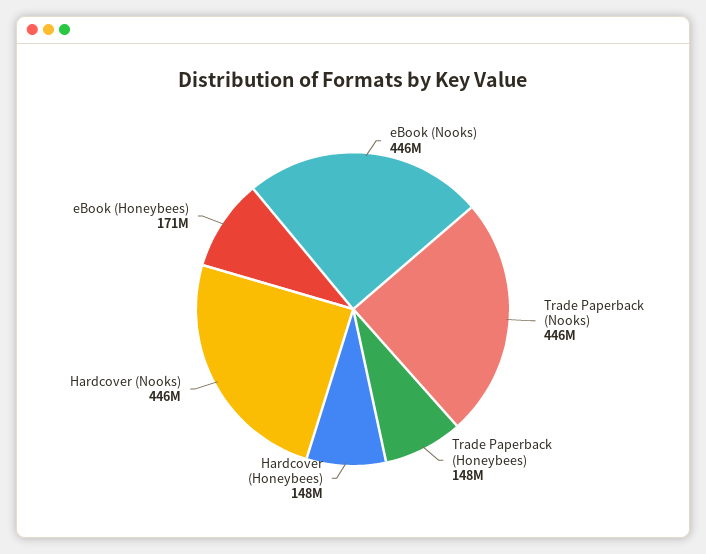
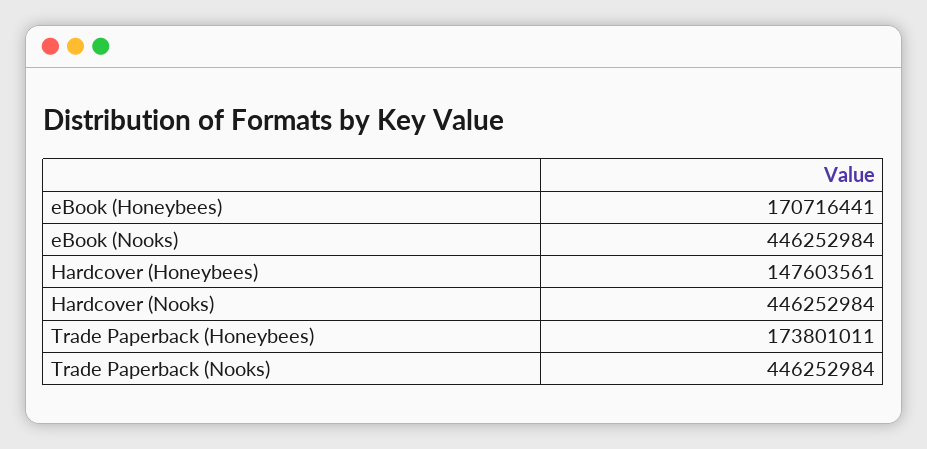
  {
    "eBook (Nooks)": 446252984,
    "Trade Paperback (Nooks)": 446252984,
-   "Trade Paperback (Honeybees)": 148000000,
+   "Trade Paperback (Honeybees)": 173801011,
    "Hardcover (Honeybees)": 147603561,
    "Hardcover (Nooks)": 446252984,
    "eBook (Honeybees)": 170716441
  }

